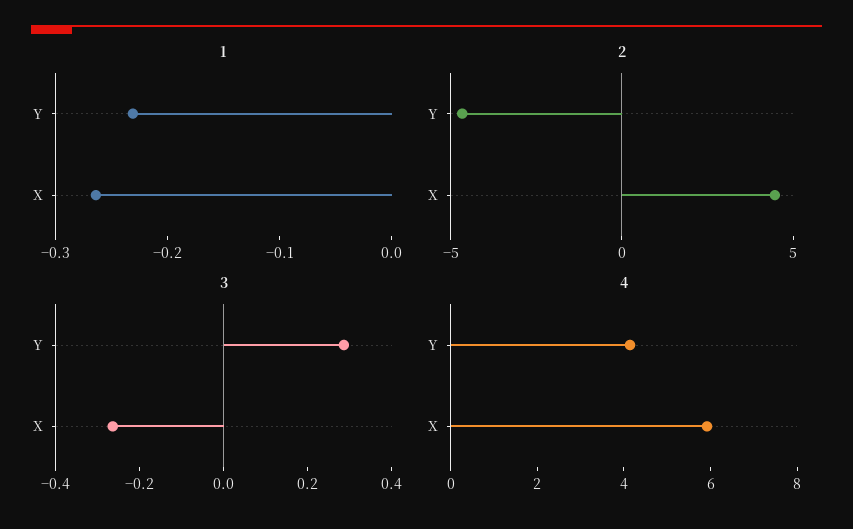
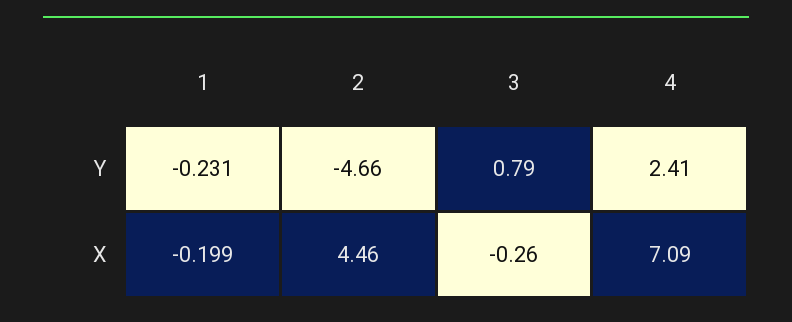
  {
    "1": {
      "Y": -0.231,
-     "X": -0.26
+     "X": -0.199
    },
    "2": {
      "Y": -4.66,
      "X": 4.46
    },
    "3": {
-     "Y": 0.3,
+     "Y": 0.79,
      "X": -0.26
    },
    "4": {
-     "Y": 4,
+     "Y": 2.41,
-     "X": 6
+     "X": 7.09
    }
  }

